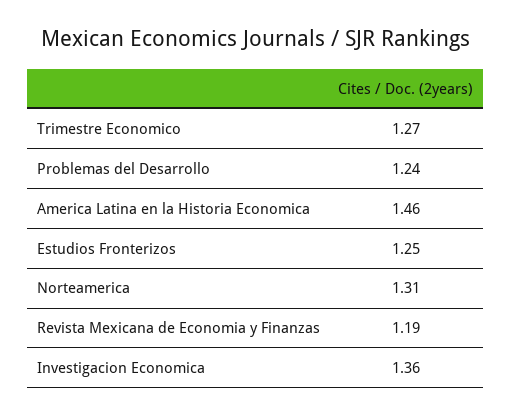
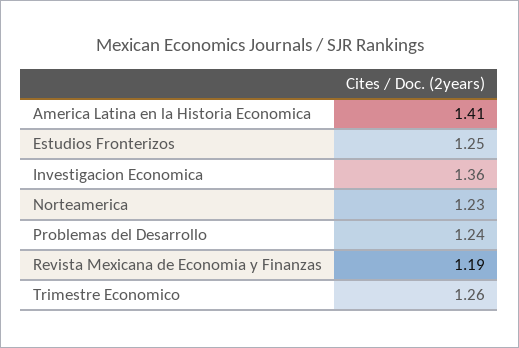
  {
-   "Trimestre Economico": 1.27,
+   "Trimestre Economico": 1.26,
    "Problemas del Desarrollo": 1.24,
-   "America Latina en la Historia Economica": 1.46,
+   "America Latina en la Historia Economica": 1.41,
    "Estudios Fronterizos": 1.25,
-   "Norteamerica": 1.31,
+   "Norteamerica": 1.23,
    "Revista Mexicana de Economia y Finanzas": 1.19,
    "Investigacion Economica": 1.36
  }

